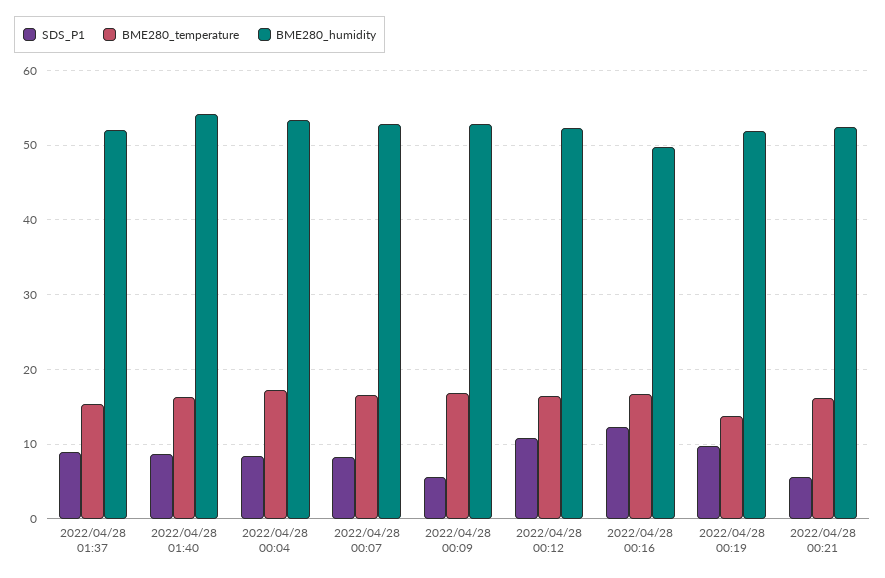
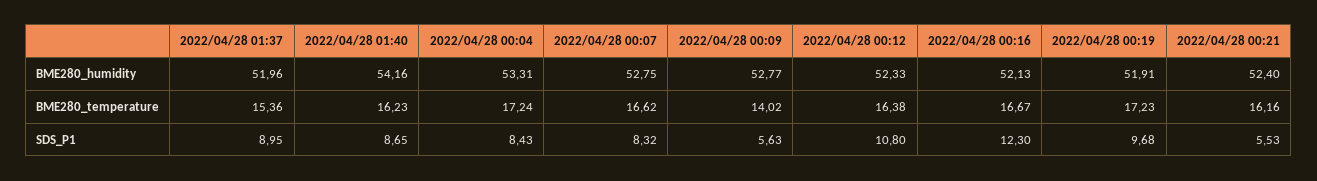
  {
    "SDS_P1": {
      "2022/04/28 01:37": 8.95,
      "2022/04/28 01:40": 8.65,
      "2022/04/28 00:04": 8.43,
      "2022/04/28 00:07": 8.32,
      "2022/04/28 00:09": 5.63,
      "2022/04/28 00:12": 10.8,
      "2022/04/28 00:16": 12.3,
      "2022/04/28 00:19": 9.68,
      "2022/04/28 00:21": 5.53
    },
    "BME280_temperature": {
      "2022/04/28 01:37": 15.36,
      "2022/04/28 01:40": 16.23,
      "2022/04/28 00:04": 17.24,
      "2022/04/28 00:07": 16.62,
-     "2022/04/28 00:09": 17,
+     "2022/04/28 00:09": 14.02,
      "2022/04/28 00:12": 16.38,
      "2022/04/28 00:16": 16.67,
-     "2022/04/28 00:19": 14,
+     "2022/04/28 00:19": 17.23,
      "2022/04/28 00:21": 16.16
    },
    "BME280_humidity": {
      "2022/04/28 01:37": 51.96,
      "2022/04/28 01:40": 54.16,
      "2022/04/28 00:04": 53.31,
      "2022/04/28 00:07": 52.75,
      "2022/04/28 00:09": 52.77,
      "2022/04/28 00:12": 52.33,
-     "2022/04/28 00:16": 50,
+     "2022/04/28 00:16": 52.13,
      "2022/04/28 00:19": 51.91,
      "2022/04/28 00:21": 52.4
    }
  }

